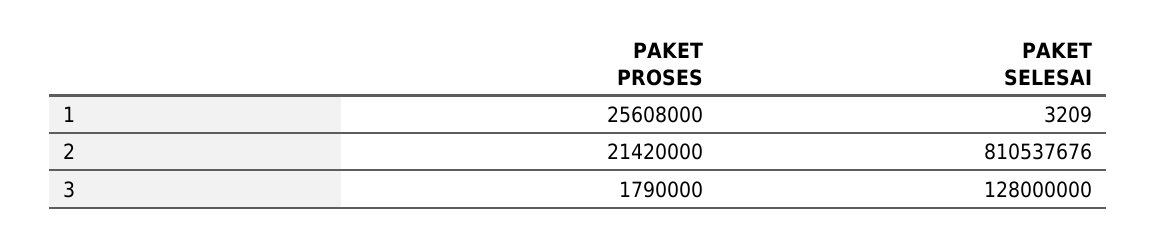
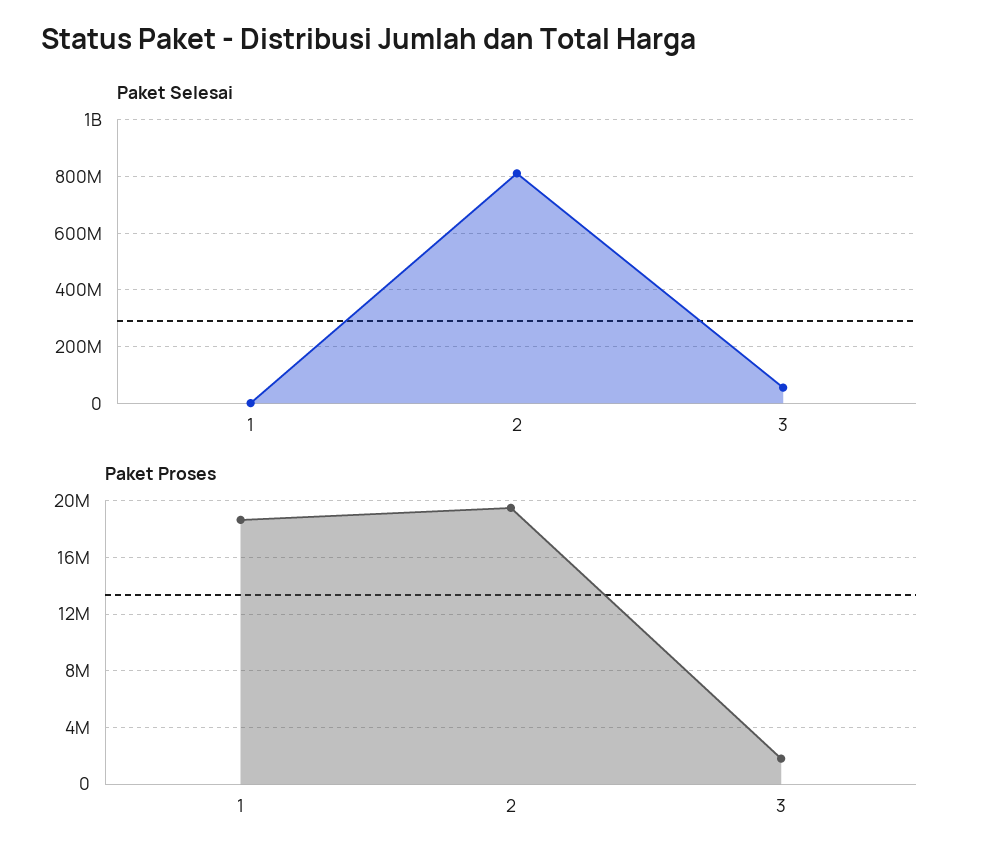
  {
    "PAKET PROSES": {
-     "1": 25608000,
+     "1": 18500000,
-     "2": 21420000,
+     "2": 19500000,
      "3": 1790000
    },
    "PAKET SELESAI": {
      "1": 3209,
      "2": 810537676,
-     "3": 128000000
+     "3": 50000000
    }
  }

